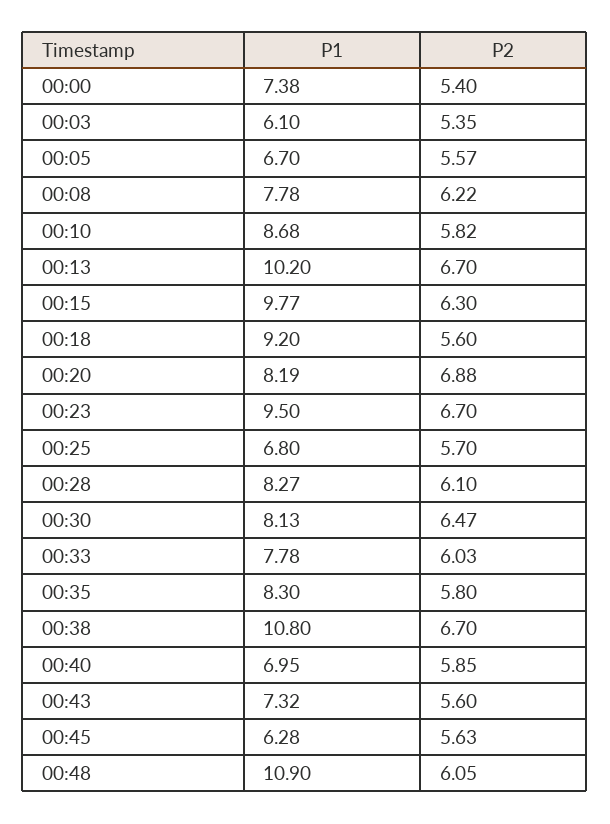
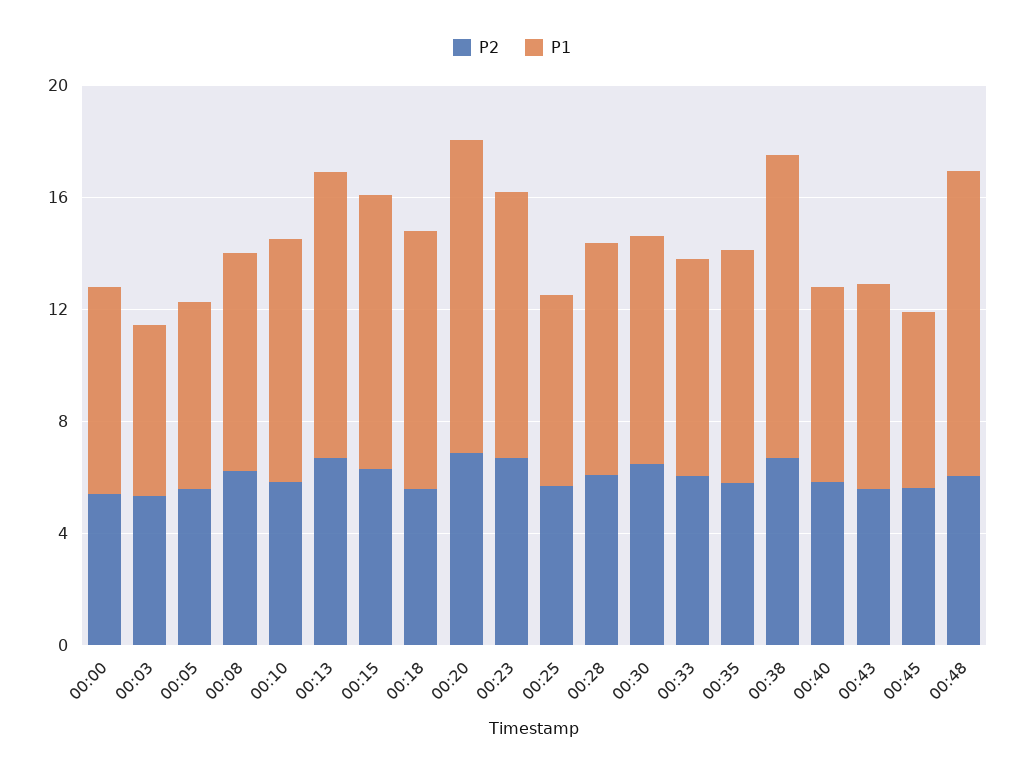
  {
    "P1": {
      "00:00": 7.38,
      "00:03": 6.1,
      "00:05": 6.7,
      "00:08": 7.78,
      "00:10": 8.68,
      "00:13": 10.2,
      "00:15": 9.77,
      "00:18": 9.2,
-     "00:20": 8.19,
+     "00:20": 11,
      "00:23": 9.5,
      "00:25": 6.8,
      "00:28": 8.27,
      "00:30": 8.13,
      "00:33": 7.78,
      "00:35": 8.3,
      "00:38": 10.8,
      "00:40": 6.95,
      "00:43": 7.32,
      "00:45": 6.28,
      "00:48": 10.9
    },
    "P2": {
      "00:00": 5.4,
      "00:03": 5.35,
      "00:05": 5.57,
      "00:08": 6.22,
      "00:10": 5.82,
      "00:13": 6.7,
      "00:15": 6.3,
      "00:18": 5.6,
      "00:20": 6.88,
      "00:23": 6.7,
      "00:25": 5.7,
      "00:28": 6.1,
      "00:30": 6.47,
      "00:33": 6.03,
      "00:35": 5.8,
      "00:38": 6.7,
      "00:40": 5.85,
      "00:43": 5.6,
      "00:45": 5.63,
      "00:48": 6.05
    }
  }

